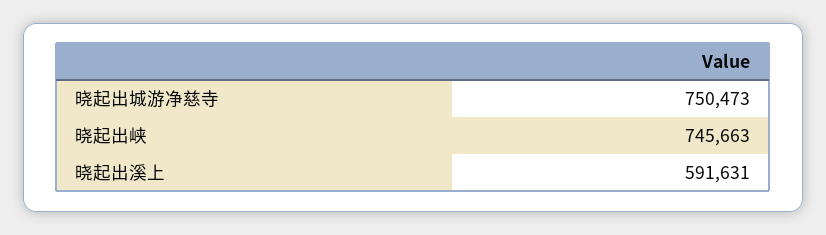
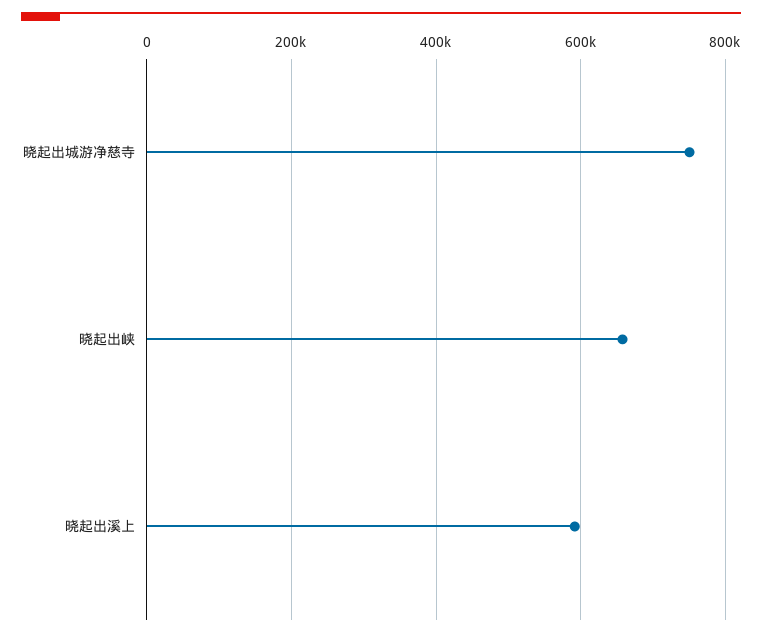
  {
    "晓起出城游净慈寺": 750473,
-   "晓起出峡": 745663,
+   "晓起出峡": 660000,
    "晓起出溪上": 591631
  }

